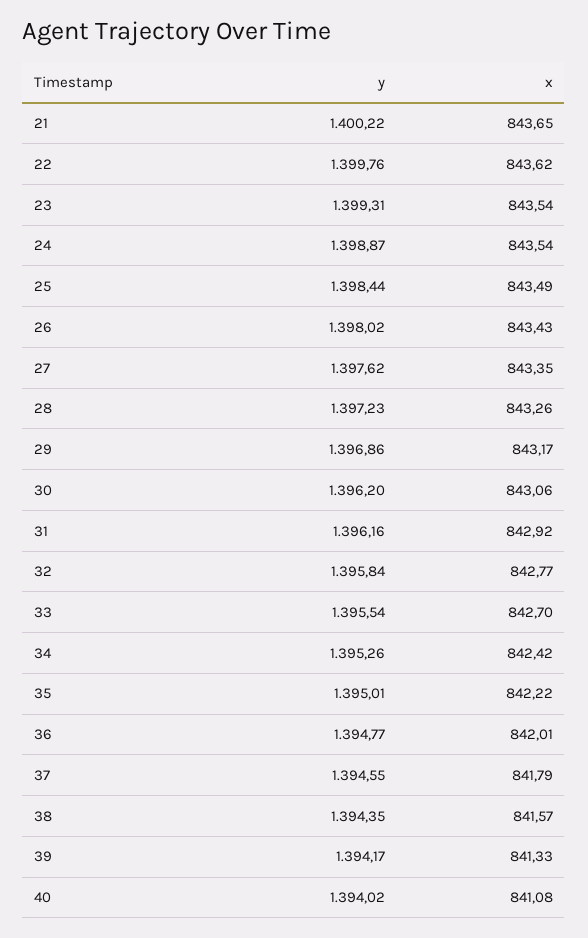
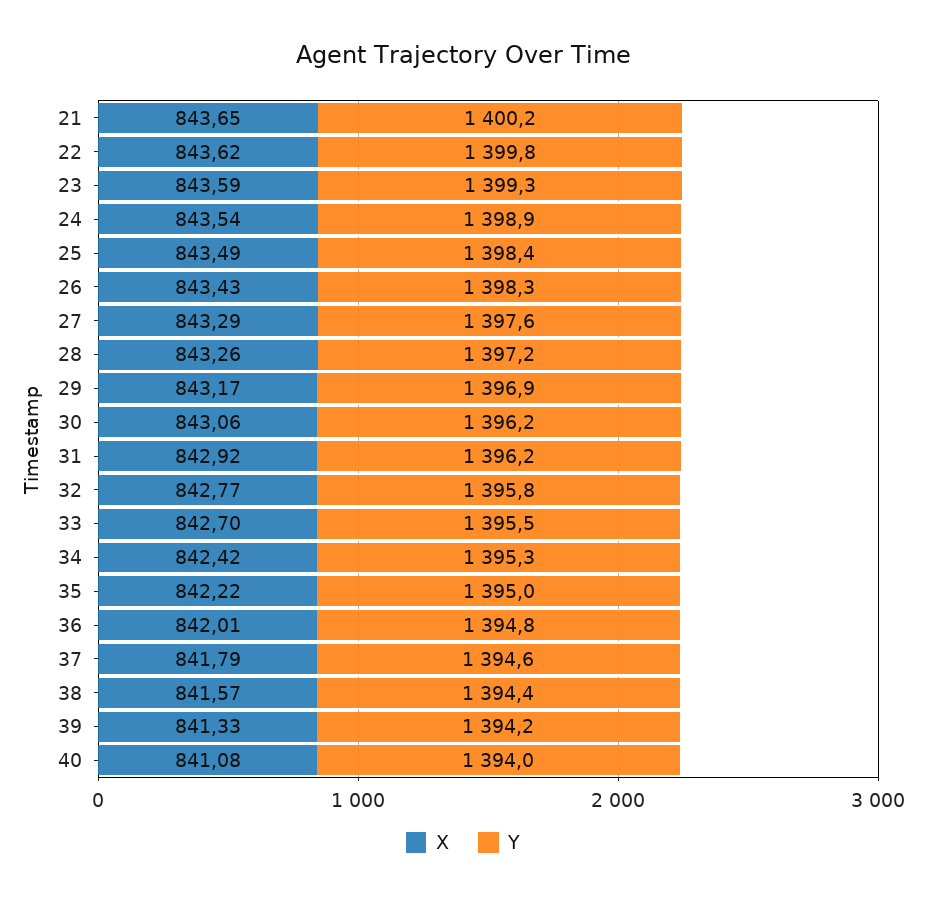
  {
    "y": {
      "21": 1400.22,
      "22": 1399.76,
      "23": 1399.31,
      "24": 1398.87,
      "25": 1398.44,
-     "26": 1398.02,
+     "26": 1398.3,
      "27": 1397.62,
      "28": 1397.23,
      "29": 1396.86,
      "30": 1396.2,
      "31": 1396.16,
      "32": 1395.84,
      "33": 1395.54,
      "34": 1395.26,
      "35": 1395.01,
      "36": 1394.77,
      "37": 1394.55,
      "38": 1394.35,
      "39": 1394.17,
      "40": 1394.02
    },
    "x": {
      "21": 843.65,
      "22": 843.62,
-     "23": 843.54,
+     "23": 843.59,
      "24": 843.54,
      "25": 843.49,
      "26": 843.43,
-     "27": 843.35,
+     "27": 843.29,
      "28": 843.26,
      "29": 843.17,
      "30": 843.06,
      "31": 842.92,
      "32": 842.77,
      "33": 842.7,
      "34": 842.42,
      "35": 842.22,
      "36": 842.01,
      "37": 841.79,
      "38": 841.57,
      "39": 841.33,
      "40": 841.08
    }
  }

